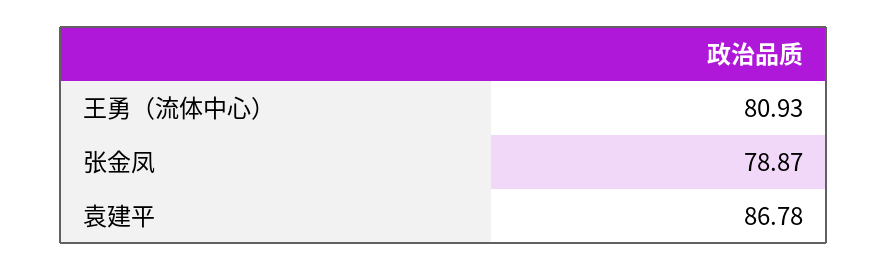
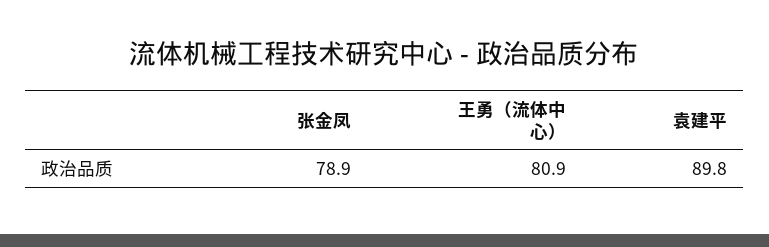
  {
    "王勇（流体中心）": 80.93,
    "张金凤": 78.87,
-   "袁建平": 86.78
+   "袁建平": 89.8
  }

